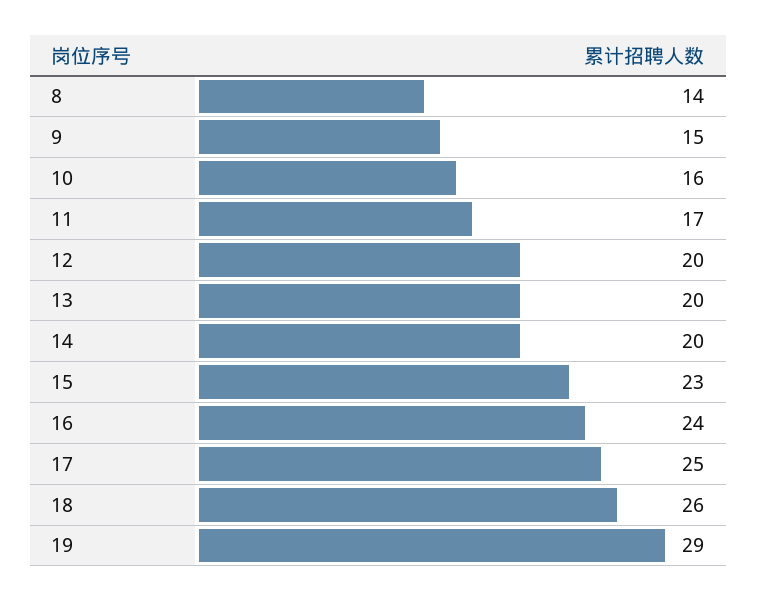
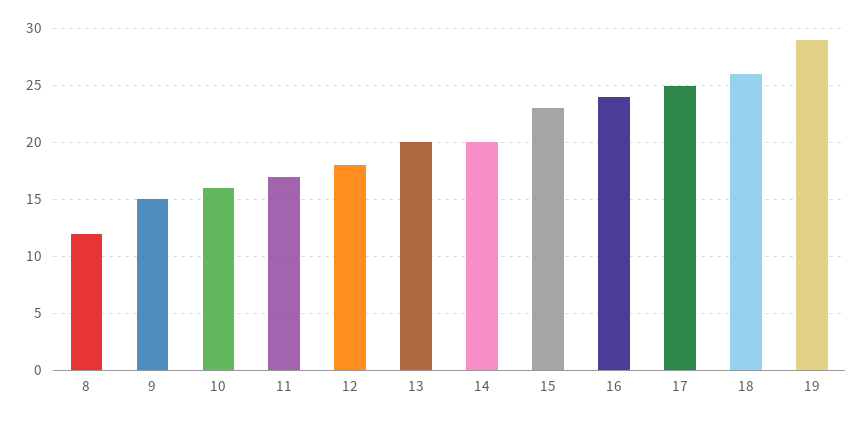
  {
-   "8": 14,
+   "8": 12,
    "9": 15,
    "10": 16,
    "11": 17,
-   "12": 20,
+   "12": 18,
    "13": 20,
    "14": 20,
    "15": 23,
    "16": 24,
    "17": 25,
    "18": 26,
    "19": 29
  }

